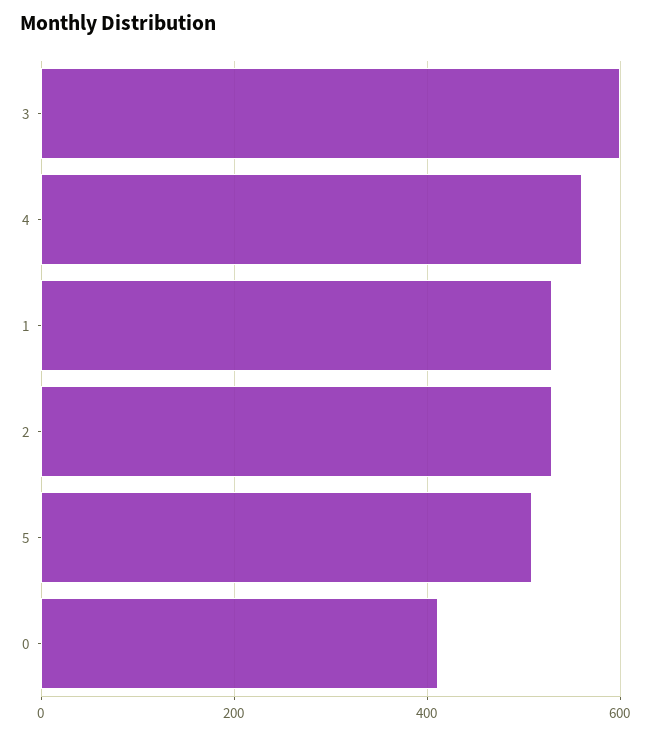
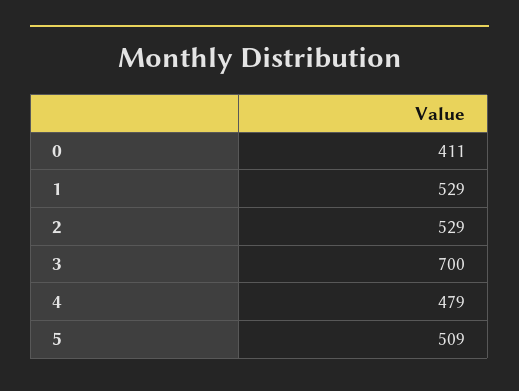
  {
-   "3": 600,
+   "3": 700,
-   "4": 560,
+   "4": 479,
    "1": 529,
    "2": 529,
    "5": 509,
    "0": 411
  }

